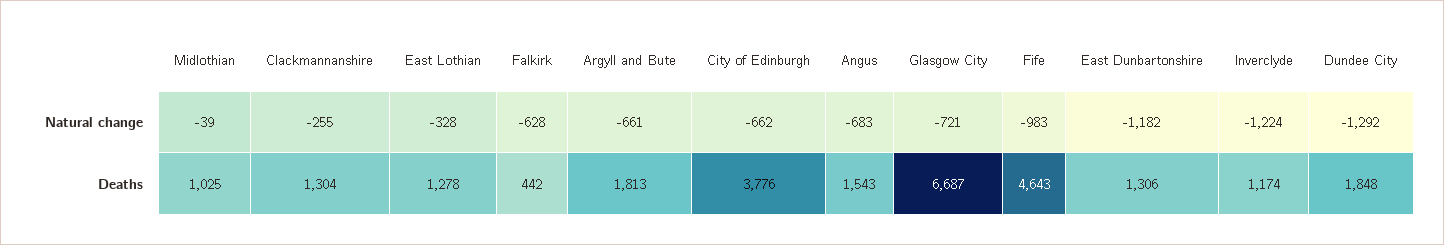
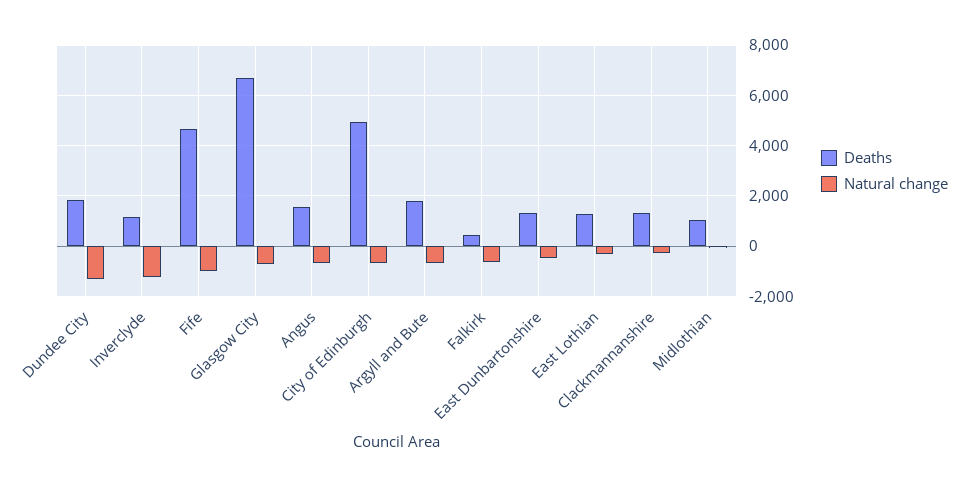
  {
    "Natural change": {
      "Midlothian": -39,
      "Clackmannanshire": -255,
      "East Lothian": -328,
      "Falkirk": -628,
      "Argyll and Bute": -661,
      "City of Edinburgh": -662,
      "Angus": -683,
      "Glasgow City": -721,
      "Fife": -983,
-     "East Dunbartonshire": -1182,
+     "East Dunbartonshire": -500,
      "Inverclyde": -1224,
      "Dundee City": -1292
    },
    "Deaths": {
      "Midlothian": 1025,
      "Clackmannanshire": 1304,
      "East Lothian": 1278,
      "Falkirk": 442,
      "Argyll and Bute": 1813,
-     "City of Edinburgh": 3776,
+     "City of Edinburgh": 5000,
      "Angus": 1543,
      "Glasgow City": 6687,
      "Fife": 4643,
      "East Dunbartonshire": 1306,
      "Inverclyde": 1174,
      "Dundee City": 1848
    }
  }

